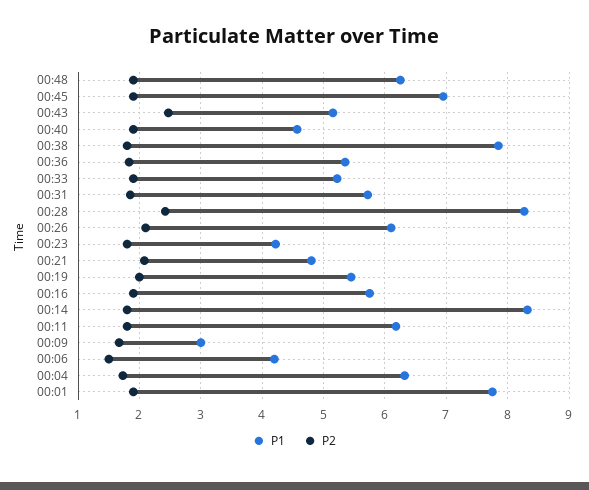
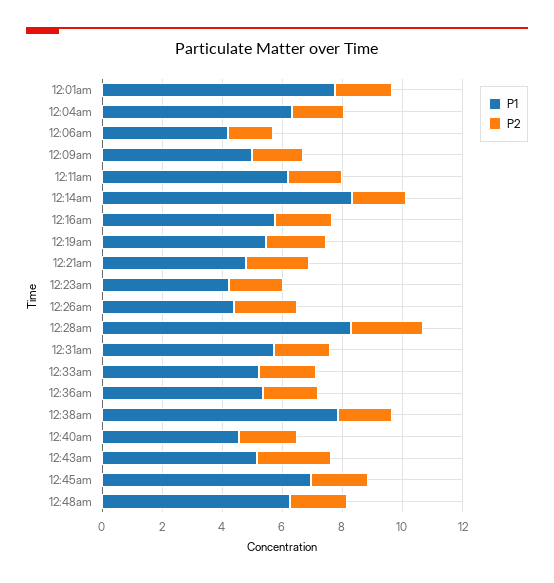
  {
    "P1": {
      "00:48": 6.3,
      "00:45": 7,
      "00:43": 5.2,
      "00:40": 4.6,
      "00:38": 7.9,
      "00:36": 5.4,
      "00:33": 5.2,
      "00:31": 5.7,
      "00:28": 8.3,
-     "00:26": 6.1,
+     "00:26": 4.5,
      "00:23": 4.2,
      "00:21": 4.8,
      "00:19": 5.5,
      "00:16": 5.8,
      "00:14": 8.3,
      "00:11": 6.2,
-     "00:09": 3,
+     "00:09": 5,
      "00:06": 4.2,
      "00:04": 6.3,
      "00:01": 7.8
    },
    "P2": {
      "00:48": 1.9,
      "00:45": 1.9,
      "00:43": 2.5,
      "00:40": 1.9,
      "00:38": 1.8,
      "00:36": 1.8,
      "00:33": 1.9,
      "00:31": 1.9,
      "00:28": 2.4,
      "00:26": 2.1,
      "00:23": 1.8,
      "00:21": 2.1,
      "00:19": 2,
      "00:16": 1.9,
      "00:14": 1.8,
      "00:11": 1.8,
      "00:09": 1.7,
      "00:06": 1.5,
      "00:04": 1.7,
      "00:01": 1.9
    }
  }

